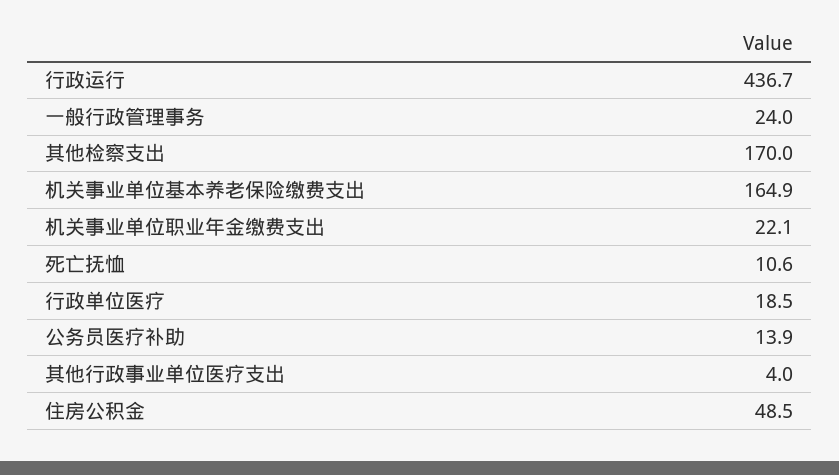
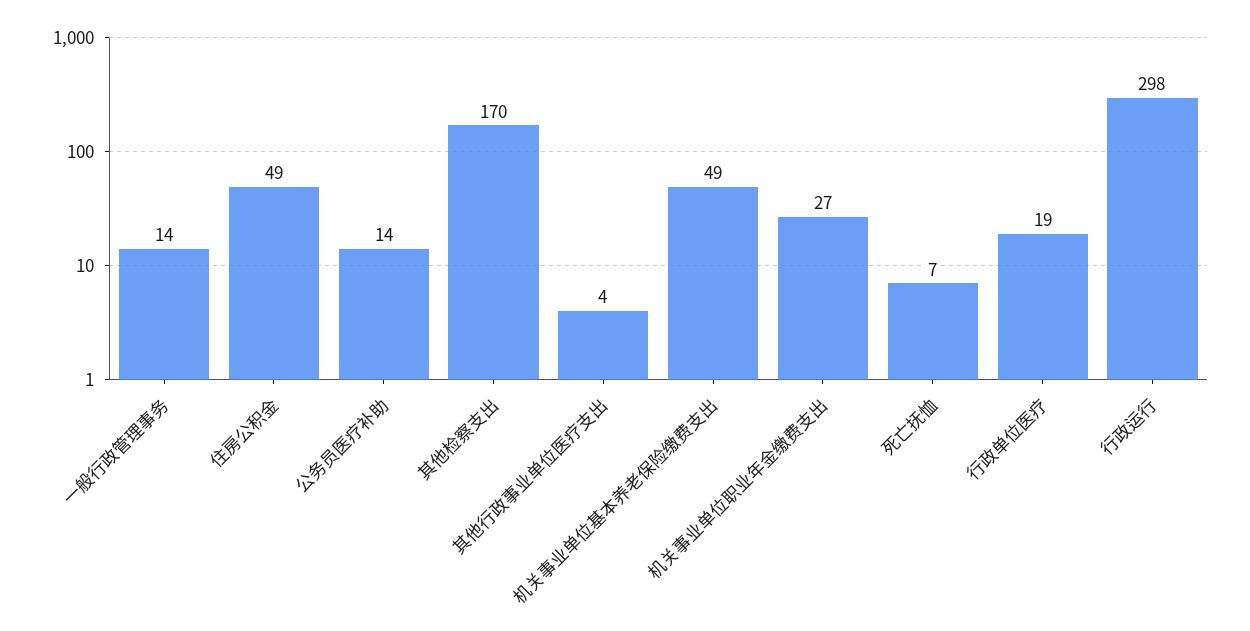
  {
-   "行政运行": 436.7,
+   "行政运行": 298,
-   "一般行政管理事务": 24,
+   "一般行政管理事务": 14,
    "其他检察支出": 170,
-   "机关事业单位基本养老保险缴费支出": 164.9,
+   "机关事业单位基本养老保险缴费支出": 49,
-   "机关事业单位职业年金缴费支出": 22.1,
+   "机关事业单位职业年金缴费支出": 27,
-   "死亡抚恤": 10.6,
+   "死亡抚恤": 7,
    "行政单位医疗": 18.5,
    "公务员医疗补助": 13.9,
    "其他行政事业单位医疗支出": 4,
    "住房公积金": 48.5
  }

